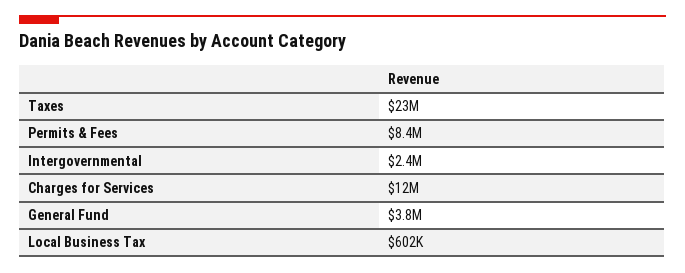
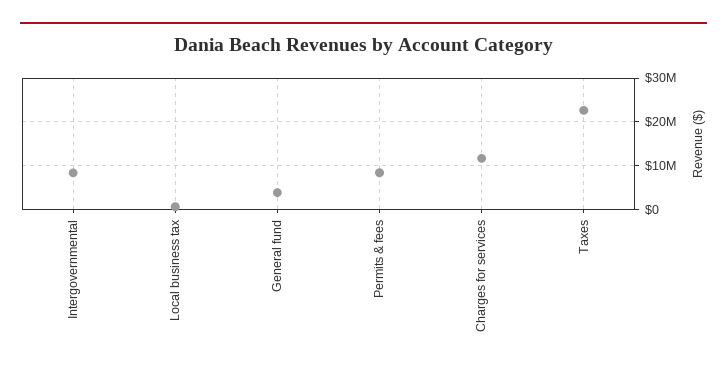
  {
    "Taxes": 23000000,
    "Permits & Fees": 8400000,
-   "Intergovernmental": 2400000,
+   "Intergovernmental": 8000000,
    "Charges for Services": 12000000,
    "General Fund": 3800000,
    "Local Business Tax": 602000
  }

